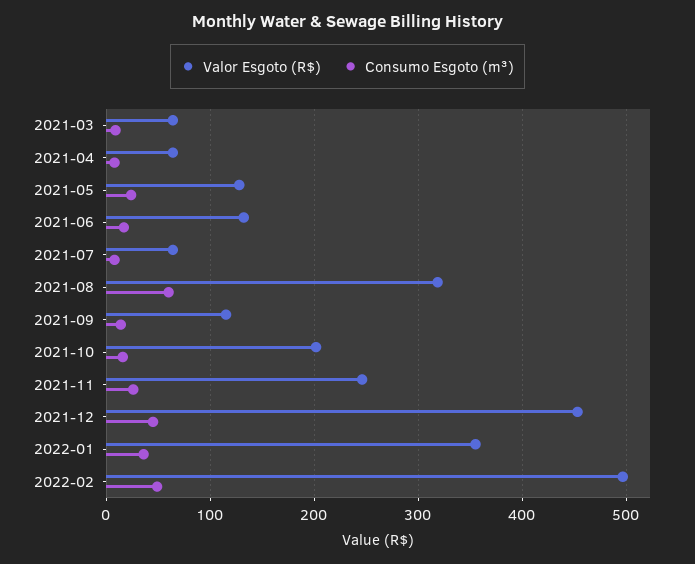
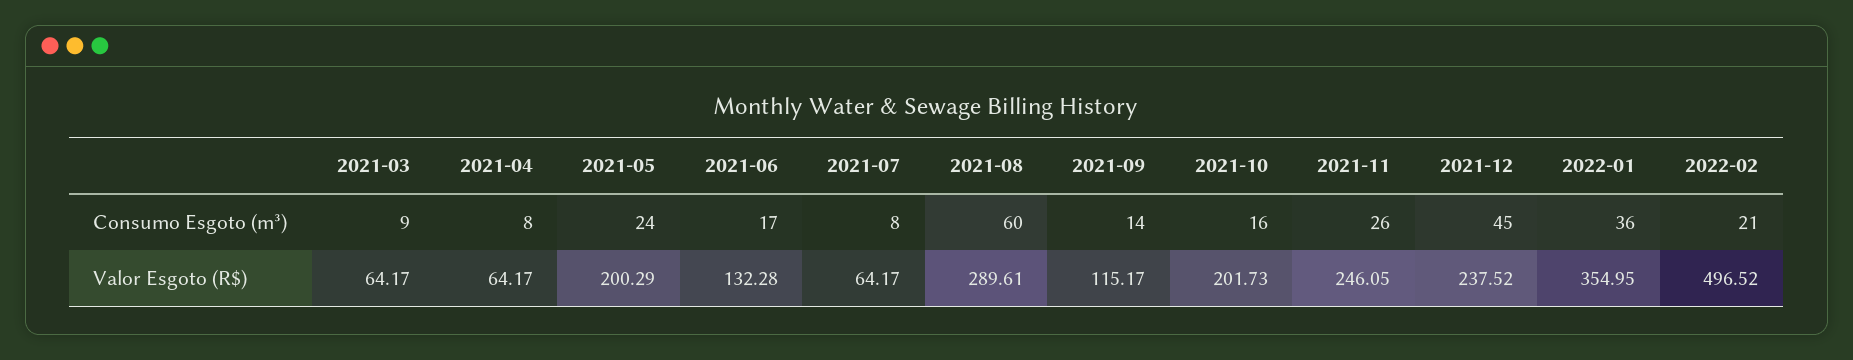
  {
    "Valor Esgoto (R$)": {
      "2021-03": 64.17,
      "2021-04": 64.17,
-     "2021-05": 130,
+     "2021-05": 200.29,
      "2021-06": 132.28,
      "2021-07": 64.17,
-     "2021-08": 320,
+     "2021-08": 289.61,
      "2021-09": 115.17,
      "2021-10": 201.73,
      "2021-11": 246.05,
-     "2021-12": 450,
+     "2021-12": 237.52,
      "2022-01": 354.95,
      "2022-02": 496.52
    },
    "Consumo Esgoto (m³)": {
      "2021-03": 9,
      "2021-04": 8,
      "2021-05": 24,
      "2021-06": 17,
      "2021-07": 8,
      "2021-08": 60,
      "2021-09": 14,
      "2021-10": 16,
      "2021-11": 26,
      "2021-12": 45,
      "2022-01": 36,
-     "2022-02": 50
+     "2022-02": 21
    }
  }

